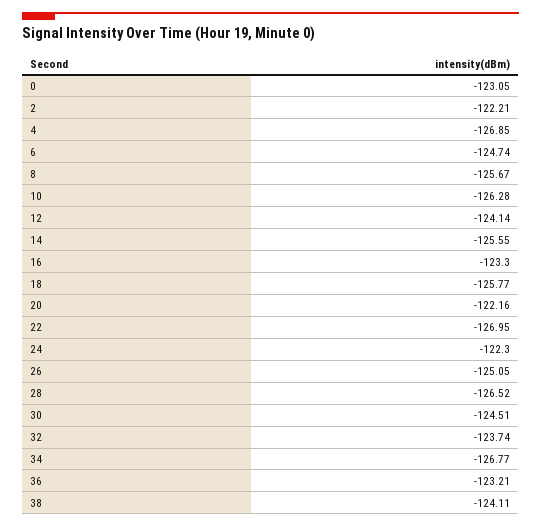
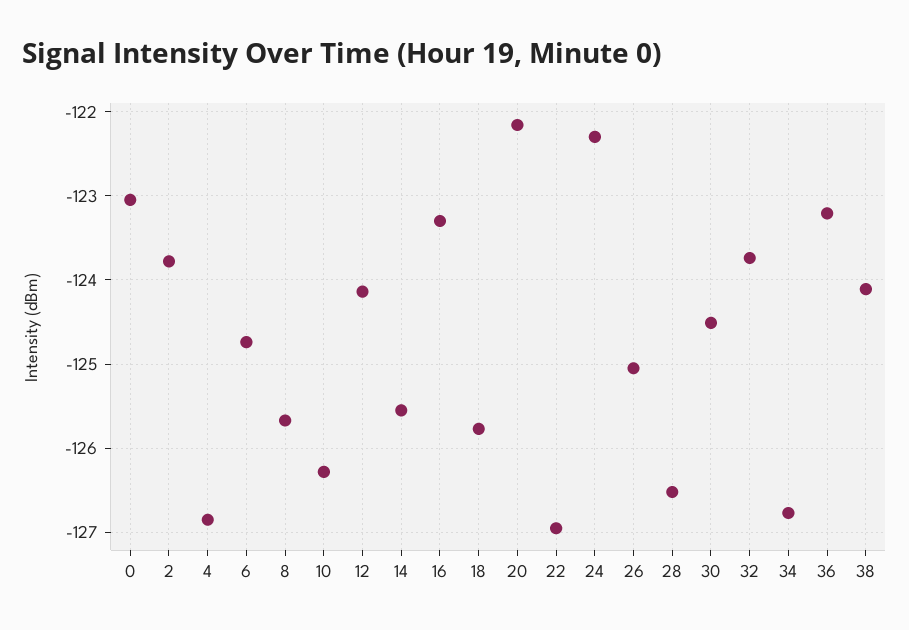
  {
    "0": -123.05,
-   "2": -122.21,
+   "2": -123.8,
    "4": -126.85,
    "6": -124.74,
    "8": -125.67,
    "10": -126.28,
    "12": -124.14,
    "14": -125.55,
    "16": -123.3,
    "18": -125.77,
    "20": -122.16,
    "22": -126.95,
    "24": -122.3,
    "26": -125.05,
    "28": -126.52,
    "30": -124.51,
    "32": -123.74,
    "34": -126.77,
    "36": -123.21,
    "38": -124.11
  }

